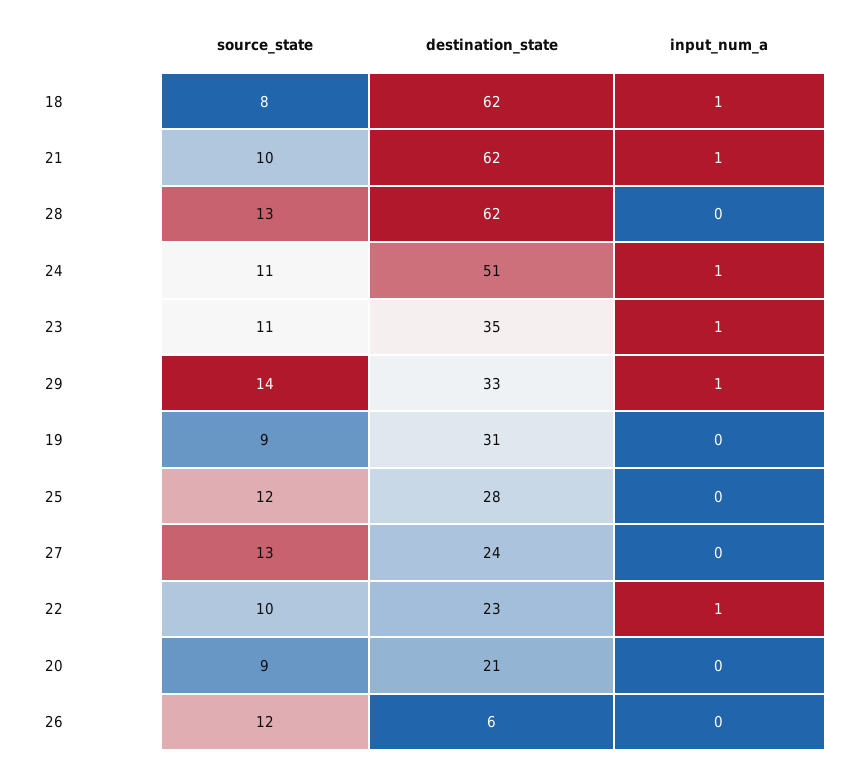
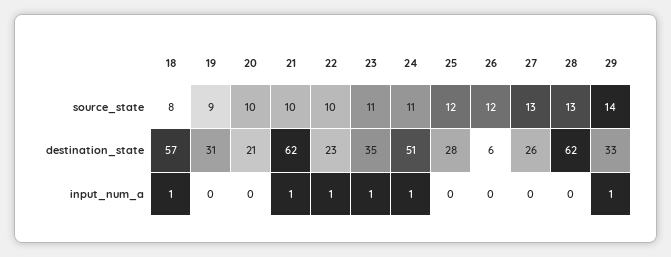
  {
    "source_state": {
      "18": 8,
      "21": 10,
      "28": 13,
      "24": 11,
      "23": 11,
      "29": 14,
      "19": 9,
      "25": 12,
      "27": 13,
      "22": 10,
-     "20": 9,
+     "20": 10,
      "26": 12
    },
    "destination_state": {
-     "18": 62,
+     "18": 57,
      "21": 62,
      "28": 62,
      "24": 51,
      "23": 35,
      "29": 33,
      "19": 31,
      "25": 28,
-     "27": 24,
+     "27": 26,
      "22": 23,
      "20": 21,
      "26": 6
    },
    "input_num_a": {
      "18": 1,
      "21": 1,
      "28": 0,
      "24": 1,
      "23": 1,
      "29": 1,
      "19": 0,
      "25": 0,
      "27": 0,
      "22": 1,
      "20": 0,
      "26": 0
    }
  }

